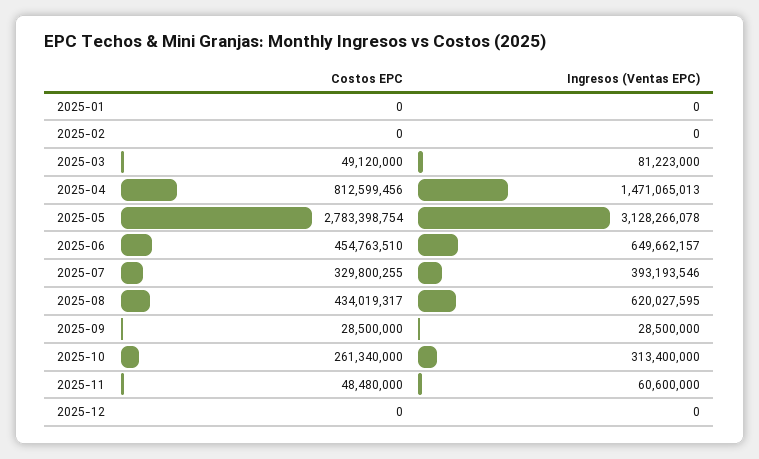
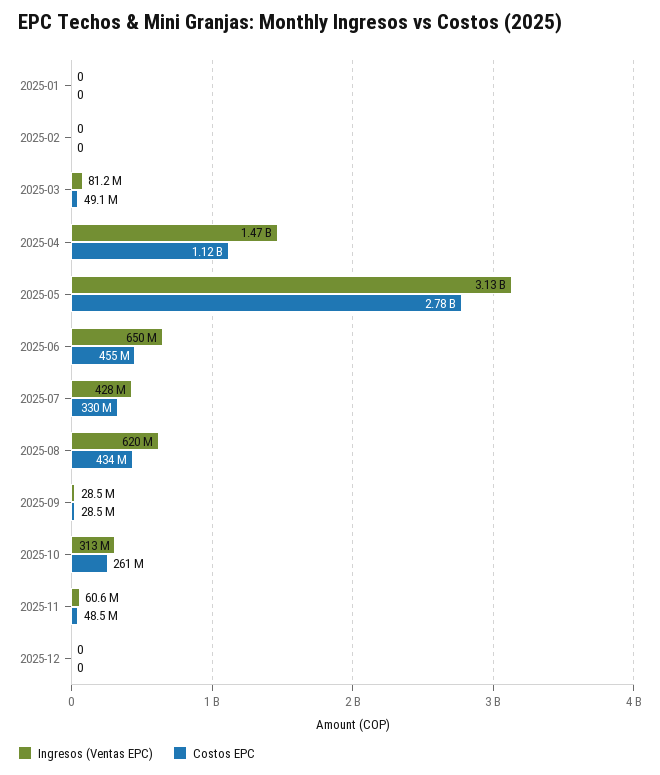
  {
    "Costos EPC": {
      "2025-01": 0,
      "2025-02": 0,
      "2025-03": 49120000,
-     "2025-04": 812599456,
+     "2025-04": 1120000000,
      "2025-05": 2783398754,
      "2025-06": 454763510,
      "2025-07": 329800255,
      "2025-08": 434019317,
      "2025-09": 28500000,
      "2025-10": 261340000,
      "2025-11": 48480000,
      "2025-12": 0
    },
    "Ingresos (Ventas EPC)": {
      "2025-01": 0,
      "2025-02": 0,
      "2025-03": 81223000,
      "2025-04": 1471065013,
      "2025-05": 3128266078,
      "2025-06": 649662157,
-     "2025-07": 393193546,
+     "2025-07": 428000000,
      "2025-08": 620027595,
      "2025-09": 28500000,
      "2025-10": 313400000,
      "2025-11": 60600000,
      "2025-12": 0
    }
  }

